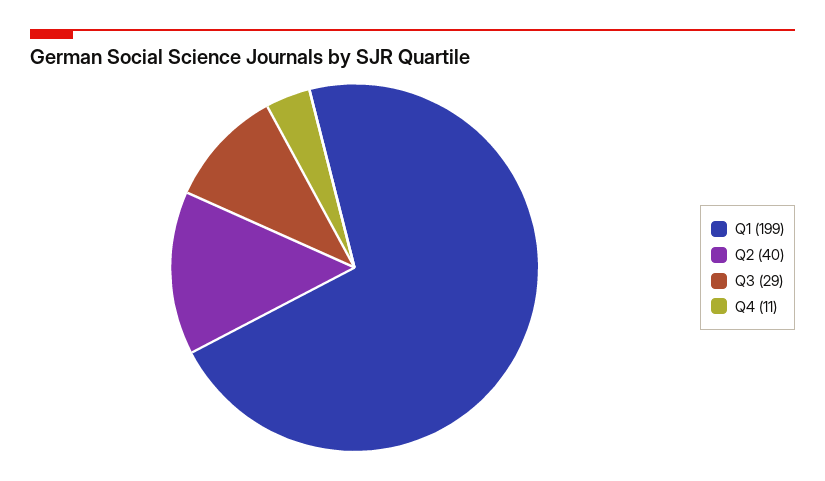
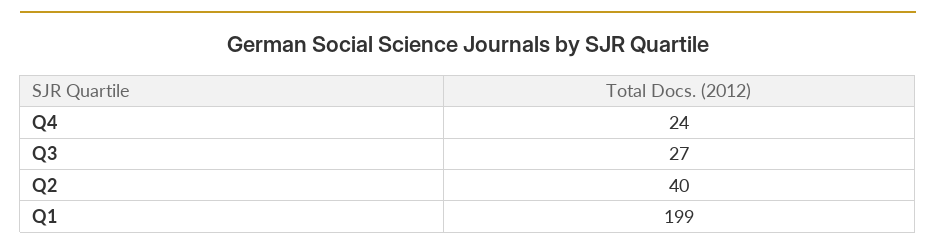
  {
    "Q1": 199,
    "Q2": 40,
-   "Q3": 29,
+   "Q3": 27,
-   "Q4": 11
+   "Q4": 24
  }

